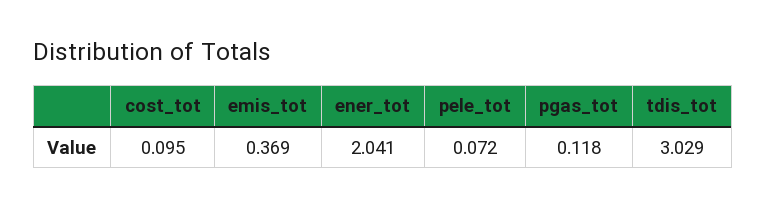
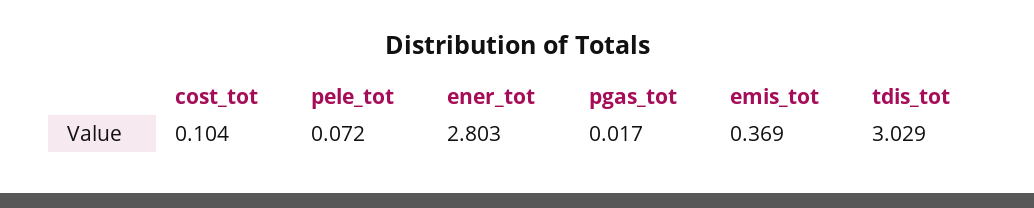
  {
-   "cost_tot": 0.095,
+   "cost_tot": 0.104,
    "emis_tot": 0.369,
-   "ener_tot": 2.041,
+   "ener_tot": 2.803,
    "pele_tot": 0.072,
-   "pgas_tot": 0.118,
+   "pgas_tot": 0.017,
    "tdis_tot": 3.029
  }

